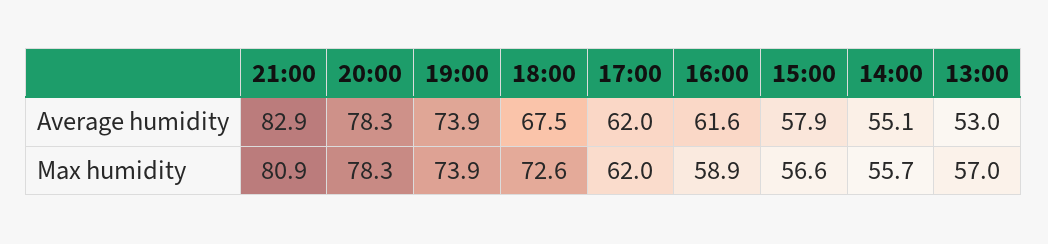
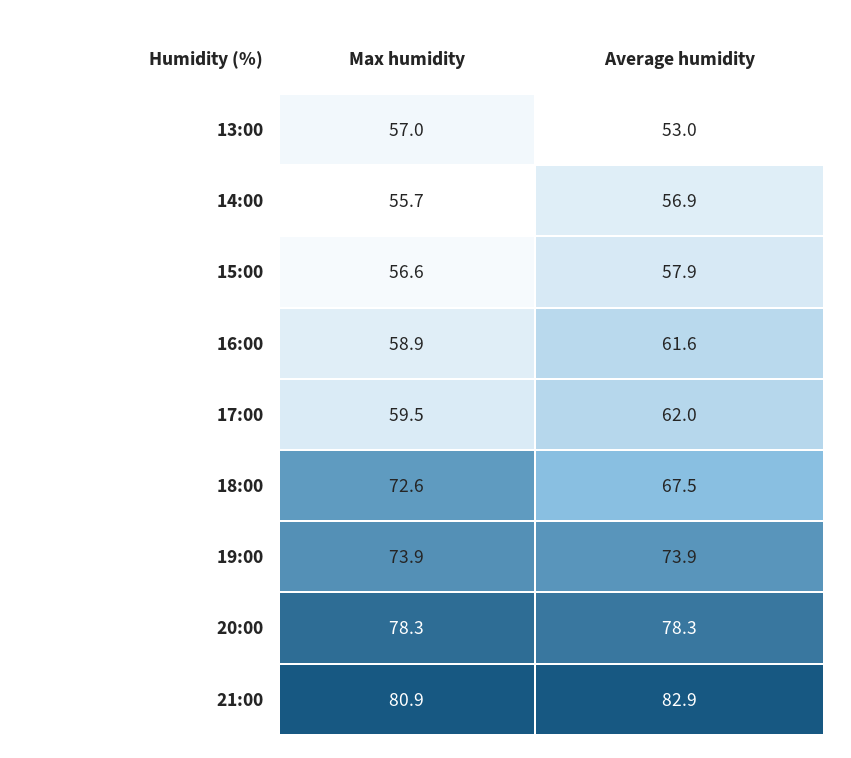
  {
    "21:00": {
      "Average humidity": 82.9,
      "Max humidity": 80.9
    },
    "20:00": {
      "Average humidity": 78.3,
      "Max humidity": 78.3
    },
    "19:00": {
      "Average humidity": 73.9,
      "Max humidity": 73.9
    },
    "18:00": {
      "Average humidity": 67.5,
      "Max humidity": 72.6
    },
    "17:00": {
      "Average humidity": 62,
-     "Max humidity": 62
+     "Max humidity": 59.5
    },
    "16:00": {
      "Average humidity": 61.6,
      "Max humidity": 58.9
    },
    "15:00": {
      "Average humidity": 57.9,
      "Max humidity": 56.6
    },
    "14:00": {
-     "Average humidity": 55.1,
+     "Average humidity": 56.9,
      "Max humidity": 55.7
    },
    "13:00": {
      "Average humidity": 53,
      "Max humidity": 57
    }
  }

